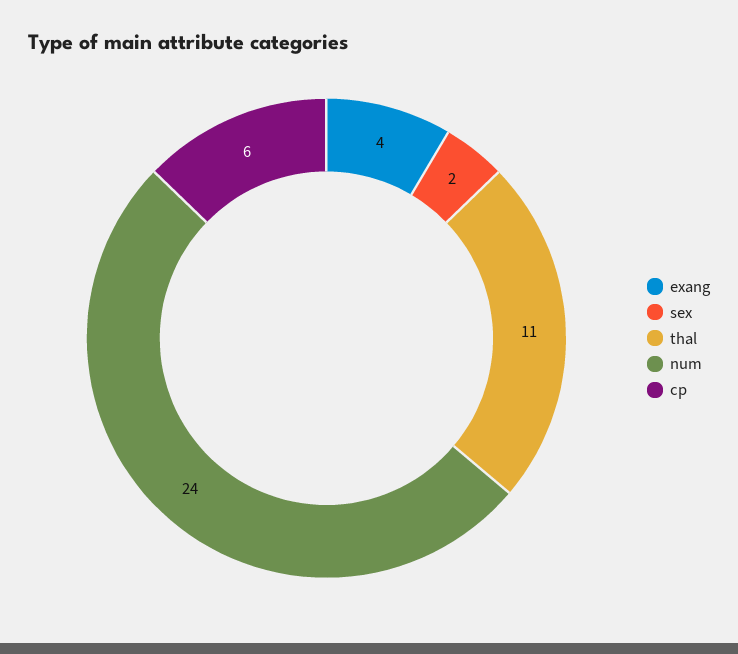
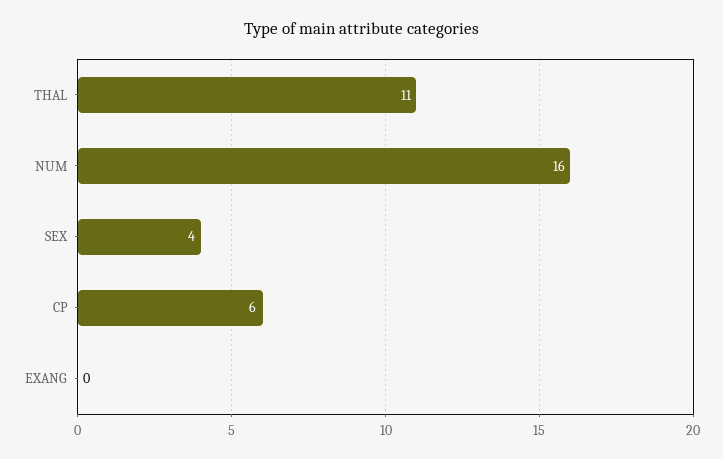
  {
-   "exang": 4,
+   "exang": 0,
-   "sex": 2,
+   "sex": 4,
    "thal": 11,
-   "num": 24,
+   "num": 16,
    "cp": 6
  }

